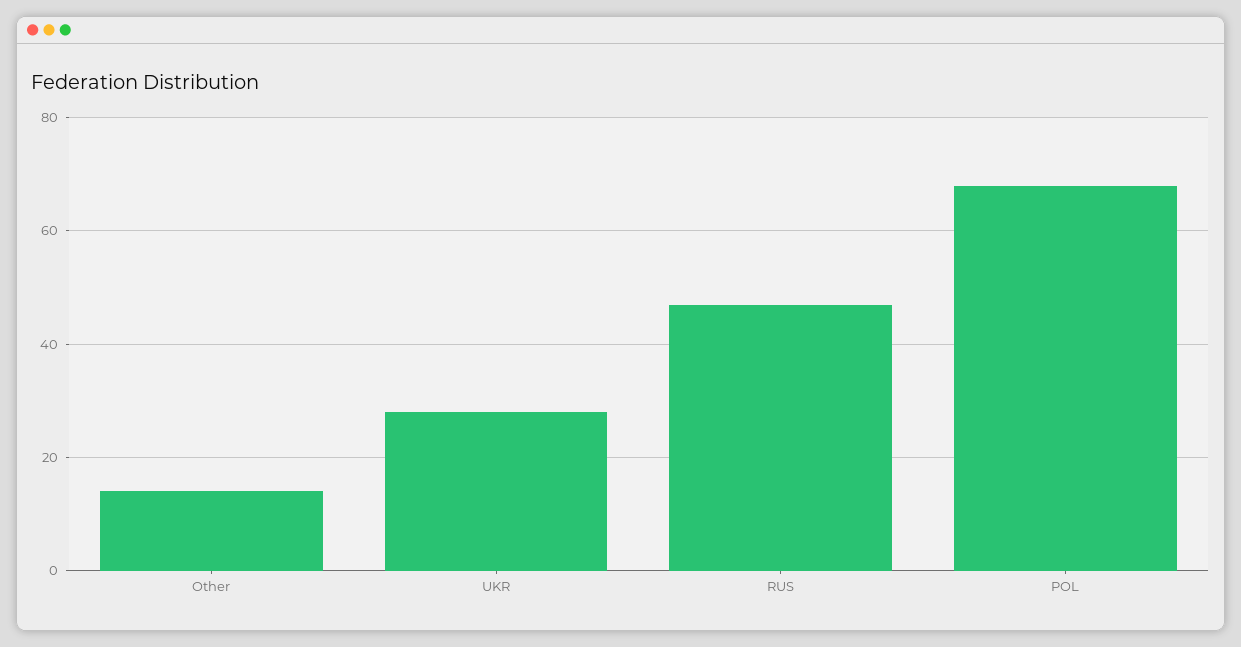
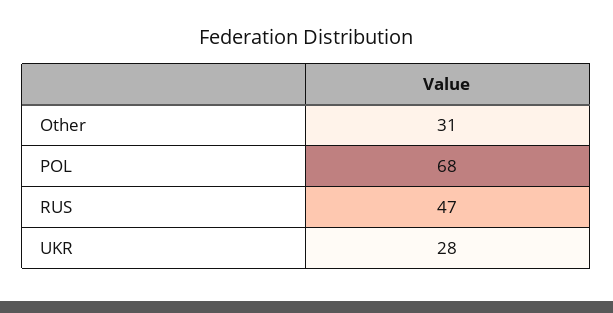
  {
-   "Other": 15,
+   "Other": 31,
    "UKR": 28,
    "RUS": 47,
    "POL": 68
  }

